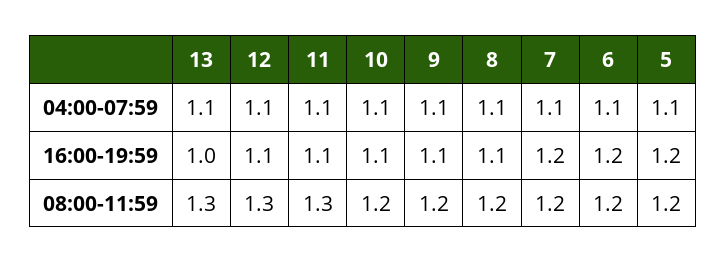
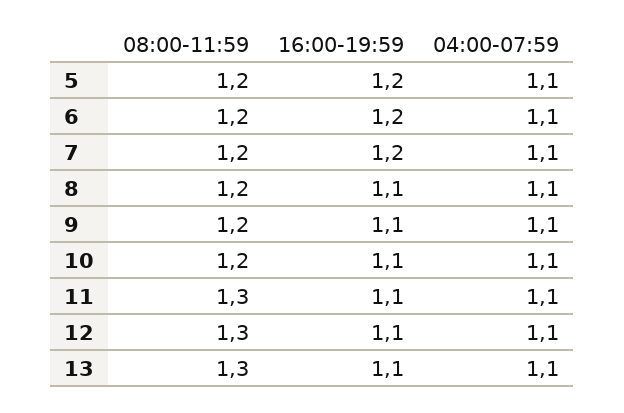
  {
    "13": {
      "04:00-07:59": 1.1,
-     "16:00-19:59": 1,
+     "16:00-19:59": 1.1,
      "08:00-11:59": 1.3
    },
    "12": {
      "04:00-07:59": 1.1,
      "16:00-19:59": 1.1,
      "08:00-11:59": 1.3
    },
    "11": {
      "04:00-07:59": 1.1,
      "16:00-19:59": 1.1,
      "08:00-11:59": 1.3
    },
    "10": {
      "04:00-07:59": 1.1,
      "16:00-19:59": 1.1,
      "08:00-11:59": 1.2
    },
    "9": {
      "04:00-07:59": 1.1,
      "16:00-19:59": 1.1,
      "08:00-11:59": 1.2
    },
    "8": {
      "04:00-07:59": 1.1,
      "16:00-19:59": 1.1,
      "08:00-11:59": 1.2
    },
    "7": {
      "04:00-07:59": 1.1,
      "16:00-19:59": 1.2,
      "08:00-11:59": 1.2
    },
    "6": {
      "04:00-07:59": 1.1,
      "16:00-19:59": 1.2,
      "08:00-11:59": 1.2
    },
    "5": {
      "04:00-07:59": 1.1,
      "16:00-19:59": 1.2,
      "08:00-11:59": 1.2
    }
  }

